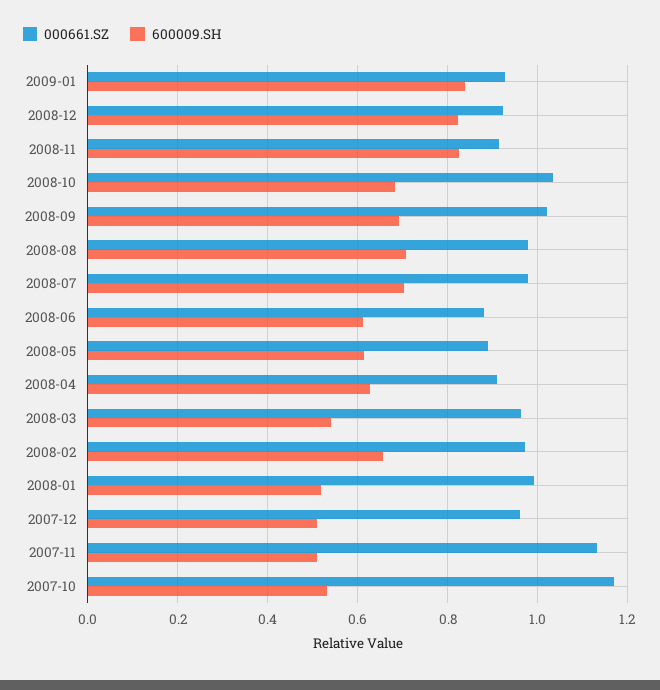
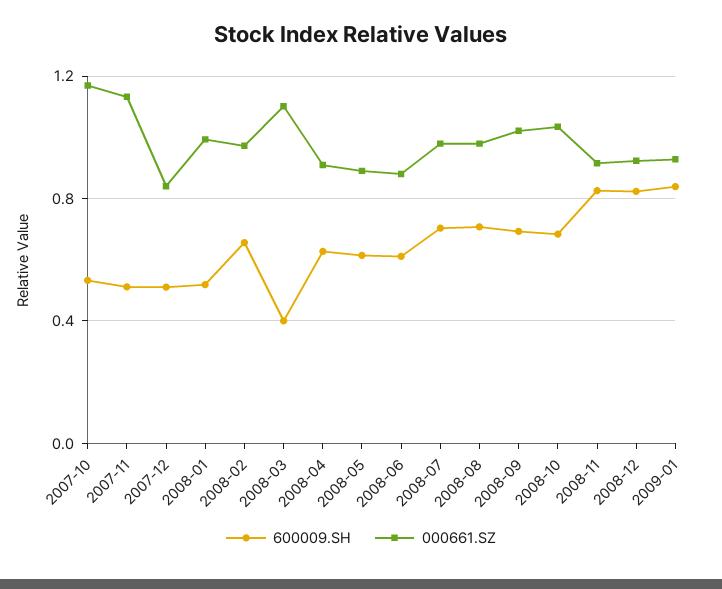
  {
    "000661.SZ": {
      "2009-01": 0.92,
      "2008-12": 0.92,
      "2008-11": 0.92,
      "2008-10": 1.04,
      "2008-09": 1.02,
      "2008-08": 0.98,
      "2008-07": 0.98,
      "2008-06": 0.88,
      "2008-05": 0.9,
      "2008-04": 0.9,
-     "2008-03": 0.96,
+     "2008-03": 1.1,
      "2008-02": 0.98,
      "2008-01": 1,
-     "2007-12": 0.96,
+     "2007-12": 0.85,
      "2007-11": 1.14,
      "2007-10": 1.16
    },
    "600009.SH": {
      "2009-01": 0.84,
      "2008-12": 0.82,
      "2008-11": 0.82,
      "2008-10": 0.68,
      "2008-09": 0.7,
      "2008-08": 0.7,
      "2008-07": 0.7,
      "2008-06": 0.62,
      "2008-05": 0.62,
      "2008-04": 0.62,
-     "2008-03": 0.54,
+     "2008-03": 0.4,
      "2008-02": 0.66,
      "2008-01": 0.52,
      "2007-12": 0.52,
      "2007-11": 0.52,
      "2007-10": 0.54
    }
  }

